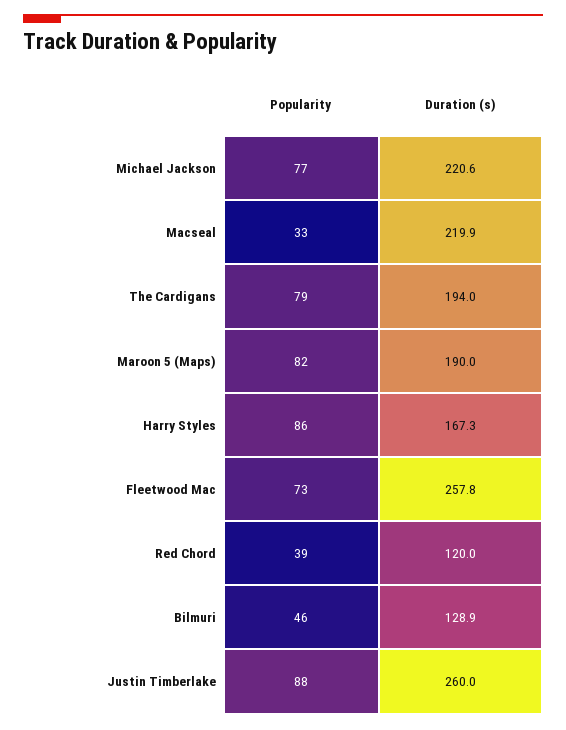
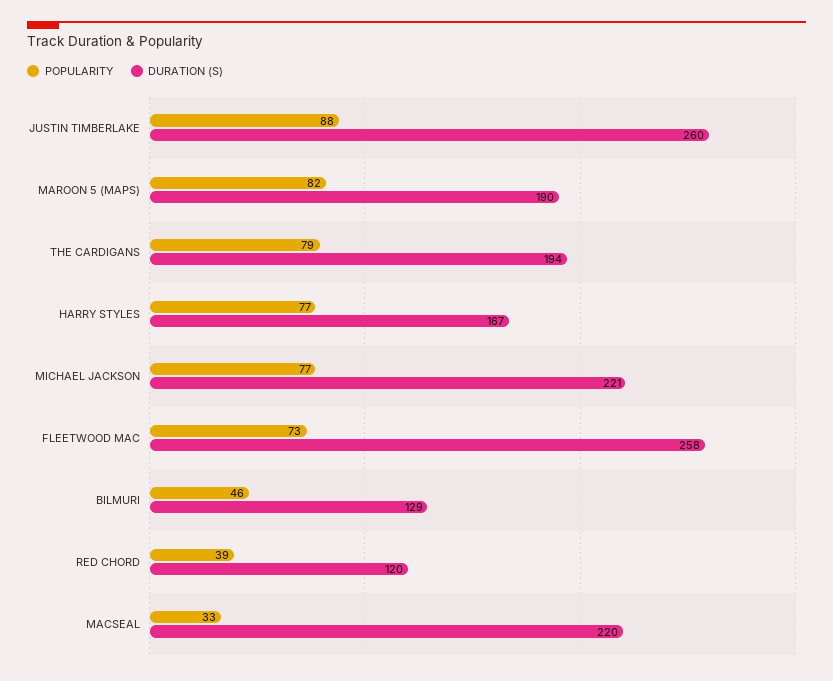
  {
    "Popularity": {
      "Michael Jackson": 77,
      "Macseal": 33,
      "The Cardigans": 79,
      "Maroon 5 (Maps)": 82,
-     "Harry Styles": 86,
+     "Harry Styles": 77,
      "Fleetwood Mac": 73,
      "Red Chord": 39,
      "Bilmuri": 46,
      "Justin Timberlake": 88
    },
    "Duration (s)": {
      "Michael Jackson": 220.6,
      "Macseal": 219.9,
      "The Cardigans": 194,
      "Maroon 5 (Maps)": 190,
      "Harry Styles": 167.3,
      "Fleetwood Mac": 257.8,
      "Red Chord": 120,
      "Bilmuri": 128.9,
      "Justin Timberlake": 260
    }
  }

